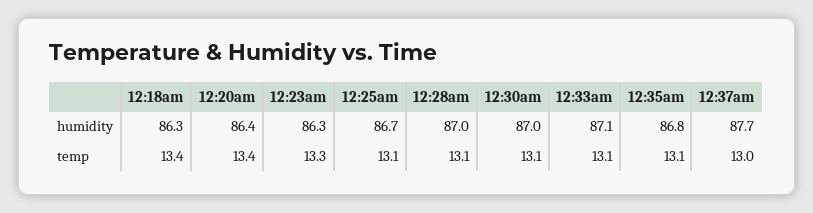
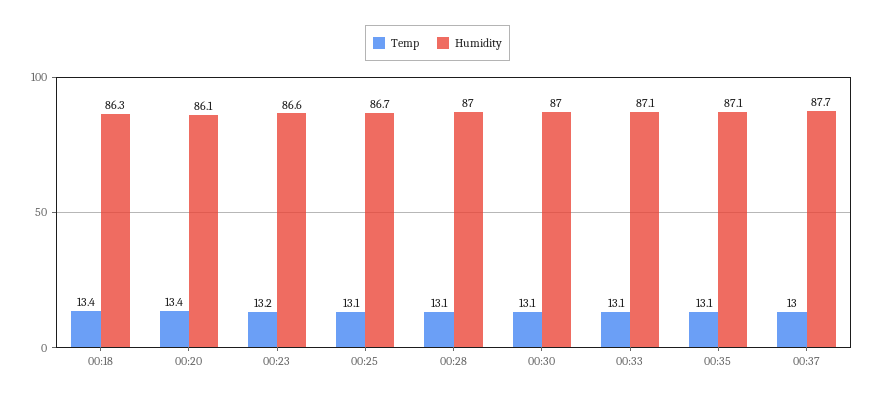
  {
    "humidity": {
      "12:18am": 86.3,
-     "12:20am": 86.4,
+     "12:20am": 86.1,
-     "12:23am": 86.3,
+     "12:23am": 86.6,
      "12:25am": 86.7,
      "12:28am": 87,
      "12:30am": 87,
      "12:33am": 87.1,
-     "12:35am": 86.8,
+     "12:35am": 87.1,
      "12:37am": 87.7
    },
    "temp": {
      "12:18am": 13.4,
      "12:20am": 13.4,
-     "12:23am": 13.3,
+     "12:23am": 13.2,
      "12:25am": 13.1,
      "12:28am": 13.1,
      "12:30am": 13.1,
      "12:33am": 13.1,
      "12:35am": 13.1,
      "12:37am": 13
    }
  }

